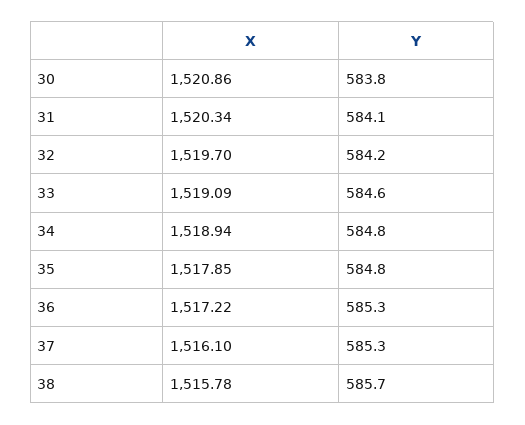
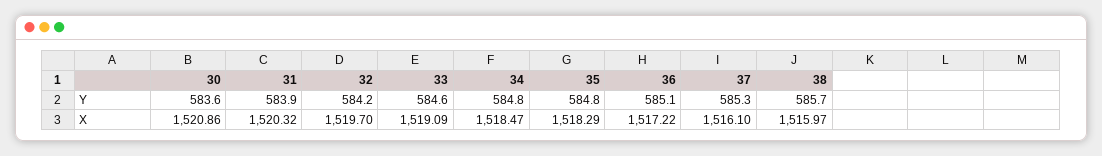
  {
    "X": {
      "30": 1520.86,
-     "31": 1520.34,
+     "31": 1520.32,
      "32": 1519.7,
      "33": 1519.09,
-     "34": 1518.94,
+     "34": 1518.47,
-     "35": 1517.85,
+     "35": 1518.29,
      "36": 1517.22,
      "37": 1516.1,
-     "38": 1515.78
+     "38": 1515.97
    },
    "Y": {
-     "30": 583.8,
+     "30": 583.6,
-     "31": 584.1,
+     "31": 583.9,
      "32": 584.2,
      "33": 584.6,
      "34": 584.8,
      "35": 584.8,
-     "36": 585.3,
+     "36": 585.1,
      "37": 585.3,
      "38": 585.7
    }
  }

